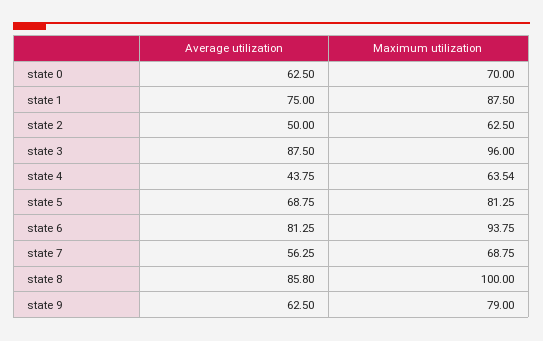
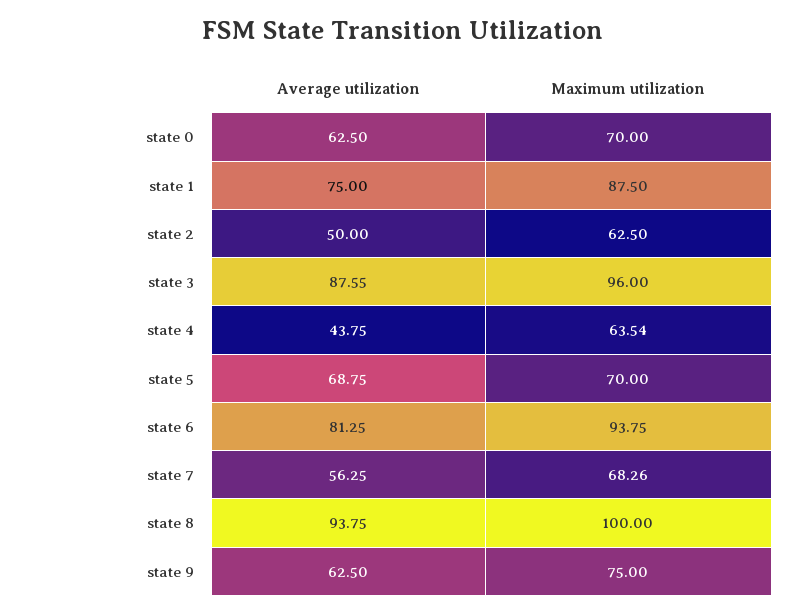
  {
    "Average utilization": {
      "state 0": 62.5,
      "state 1": 75,
      "state 2": 50,
-     "state 3": 87.5,
+     "state 3": 87.55,
      "state 4": 43.75,
      "state 5": 68.75,
      "state 6": 81.25,
      "state 7": 56.25,
-     "state 8": 85.8,
+     "state 8": 93.75,
      "state 9": 62.5
    },
    "Maximum utilization": {
      "state 0": 70,
      "state 1": 87.5,
      "state 2": 62.5,
      "state 3": 96,
      "state 4": 63.54,
-     "state 5": 81.25,
+     "state 5": 70,
      "state 6": 93.75,
-     "state 7": 68.75,
+     "state 7": 68.26,
      "state 8": 100,
-     "state 9": 79
+     "state 9": 75
    }
  }

